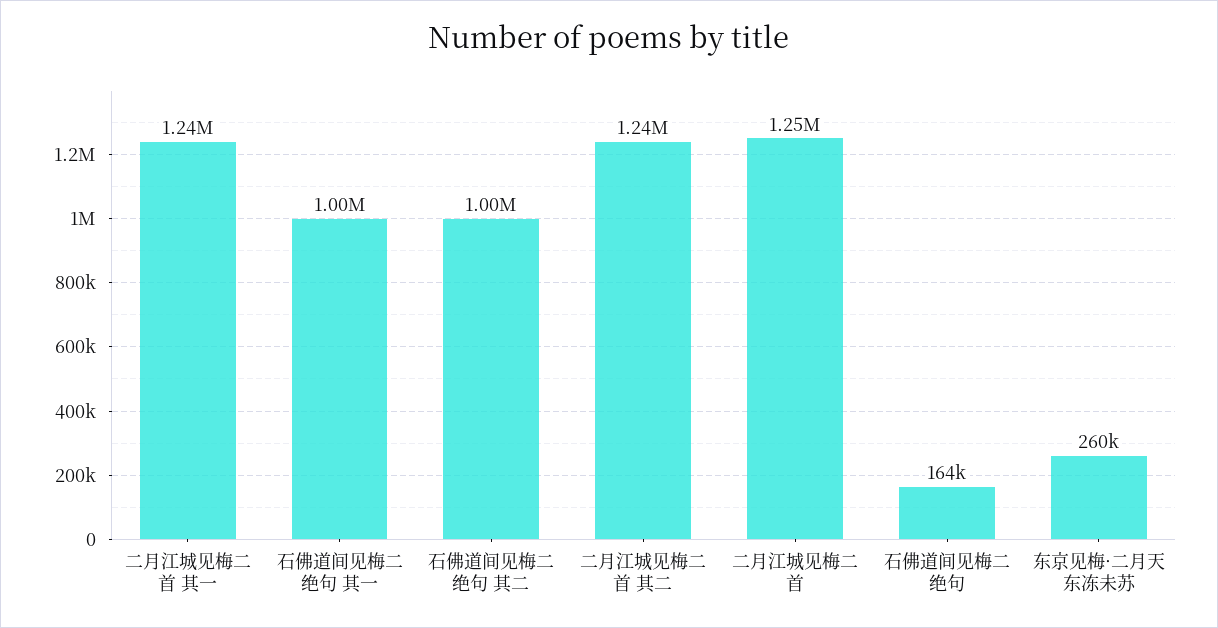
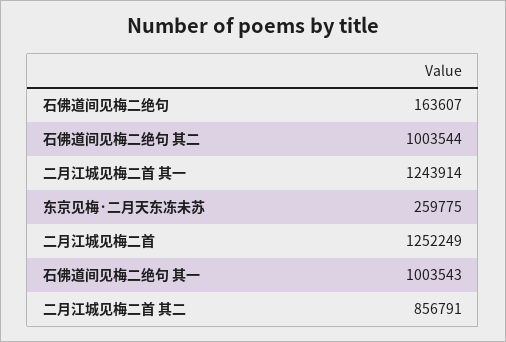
  {
    "二月江城见梅二首 其一": 1243914,
    "石佛道间见梅二绝句 其一": 1003543,
    "石佛道间见梅二绝句 其二": 1003544,
-   "二月江城见梅二首 其二": 1240000,
+   "二月江城见梅二首 其二": 856791,
    "二月江城见梅二首": 1252249,
    "石佛道间见梅二绝句": 163607,
    "东京见梅·二月天东冻未苏": 259775
  }

